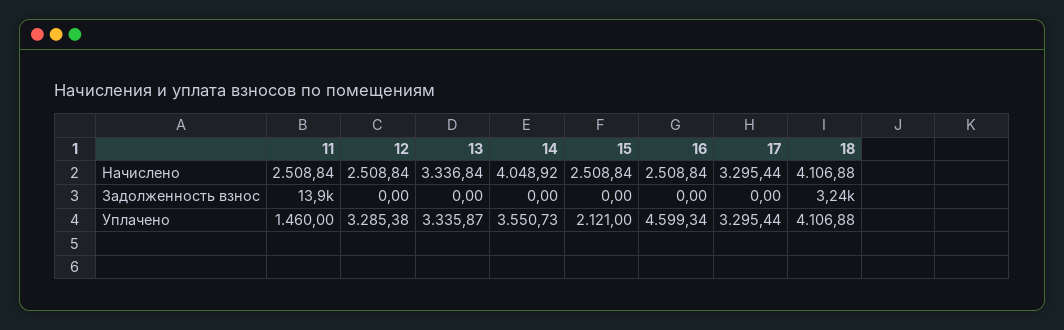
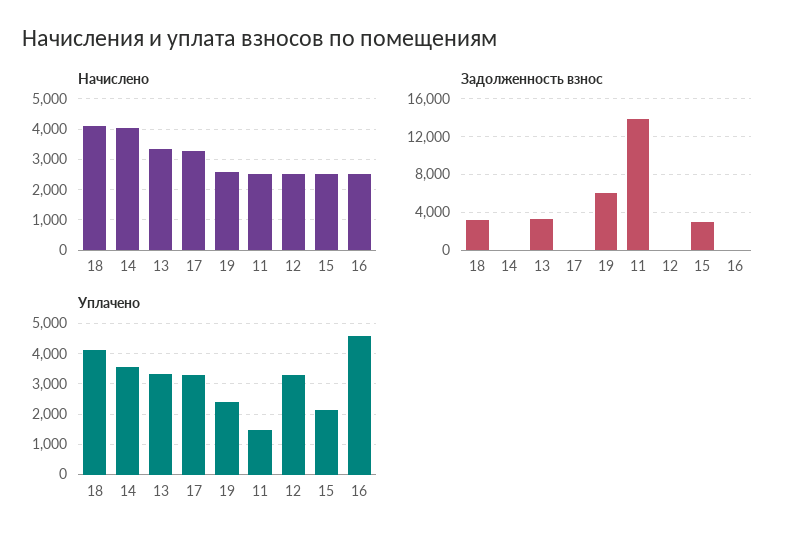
  {
    "Начислено": {
      "11": 2508.84,
      "12": 2508.84,
      "13": 3336.84,
      "14": 4048.92,
      "15": 2508.84,
      "16": 2508.84,
      "17": 3295.44,
-     "18": 4106.88
+     "18": 4106.88,
+     "19": 2600
    },
    "Задолженность взнос": {
      "11": 13900,
      "12": 0,
-     "13": 0,
+     "13": 3000,
      "14": 0,
-     "15": 0,
+     "15": 3000,
      "16": 0,
      "17": 0,
-     "18": 3240
+     "18": 3240,
+     "19": 6000
    },
    "Уплачено": {
      "11": 1460,
      "12": 3285.38,
      "13": 3335.87,
      "14": 3550.73,
      "15": 2121,
      "16": 4599.34,
      "17": 3295.44,
-     "18": 4106.88
+     "18": 4106.88,
+     "19": 2400
    }
  }

